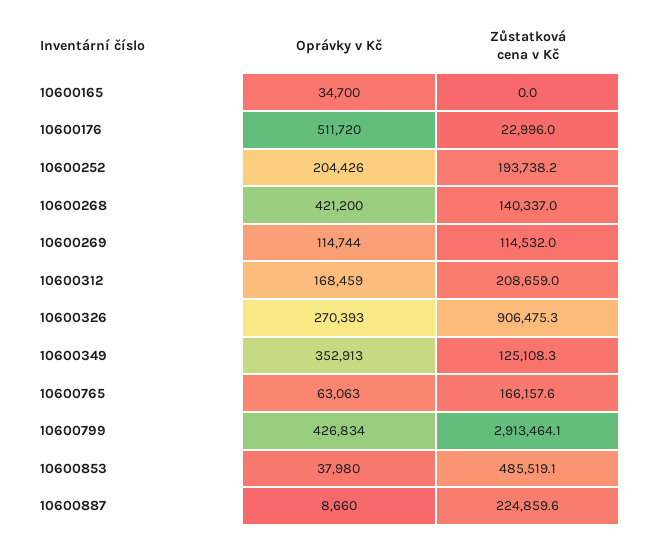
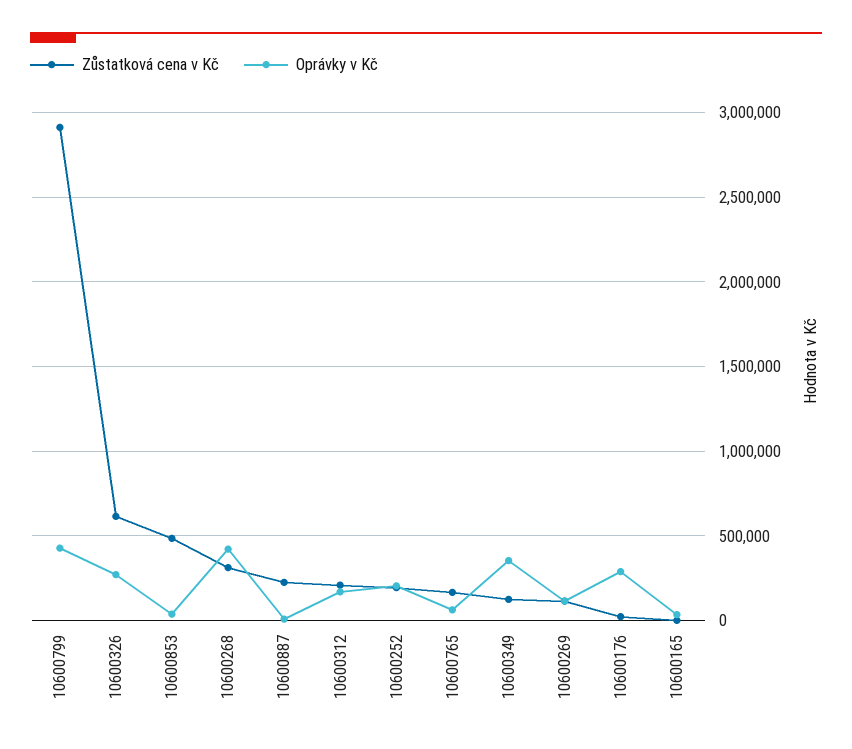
  {
    "Oprávky v Kč": {
      "10600165": 34700,
-     "10600176": 511720,
+     "10600176": 300000,
      "10600252": 204426,
      "10600268": 421200,
      "10600269": 114744,
      "10600312": 168459,
      "10600326": 270393,
      "10600349": 352913,
      "10600765": 63063,
      "10600799": 426834,
      "10600853": 37980,
      "10600887": 8660
    },
    "Zůstatková cena v Kč": {
      "10600165": 0,
      "10600176": 22996,
      "10600252": 193738.2,
-     "10600268": 140337,
+     "10600268": 300000,
      "10600269": 114532,
      "10600312": 208659,
-     "10600326": 906475.3,
+     "10600326": 600000,
      "10600349": 125108.3,
      "10600765": 166157.6,
      "10600799": 2913464.1,
      "10600853": 485519.1,
      "10600887": 224859.6
    }
  }

